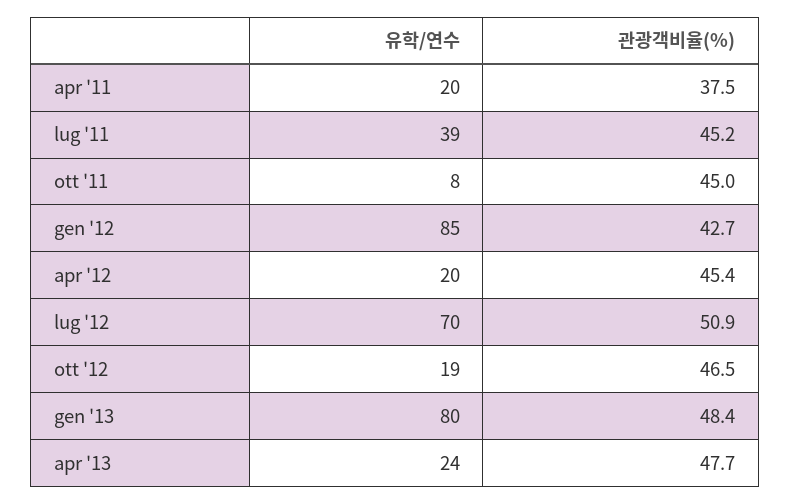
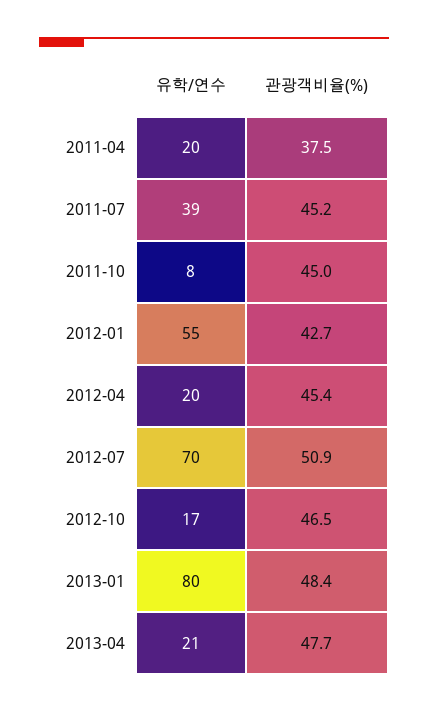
  {
    "유학/연수": {
      "apr '11": 20,
      "lug '11": 39,
      "ott '11": 8,
-     "gen '12": 85,
+     "gen '12": 55,
      "apr '12": 20,
      "lug '12": 70,
-     "ott '12": 19,
+     "ott '12": 17,
      "gen '13": 80,
-     "apr '13": 24
+     "apr '13": 21
    },
    "관광객비율(%)": {
      "apr '11": 37.5,
      "lug '11": 45.2,
      "ott '11": 45,
      "gen '12": 42.7,
      "apr '12": 45.4,
      "lug '12": 50.9,
      "ott '12": 46.5,
      "gen '13": 48.4,
      "apr '13": 47.7
    }
  }

